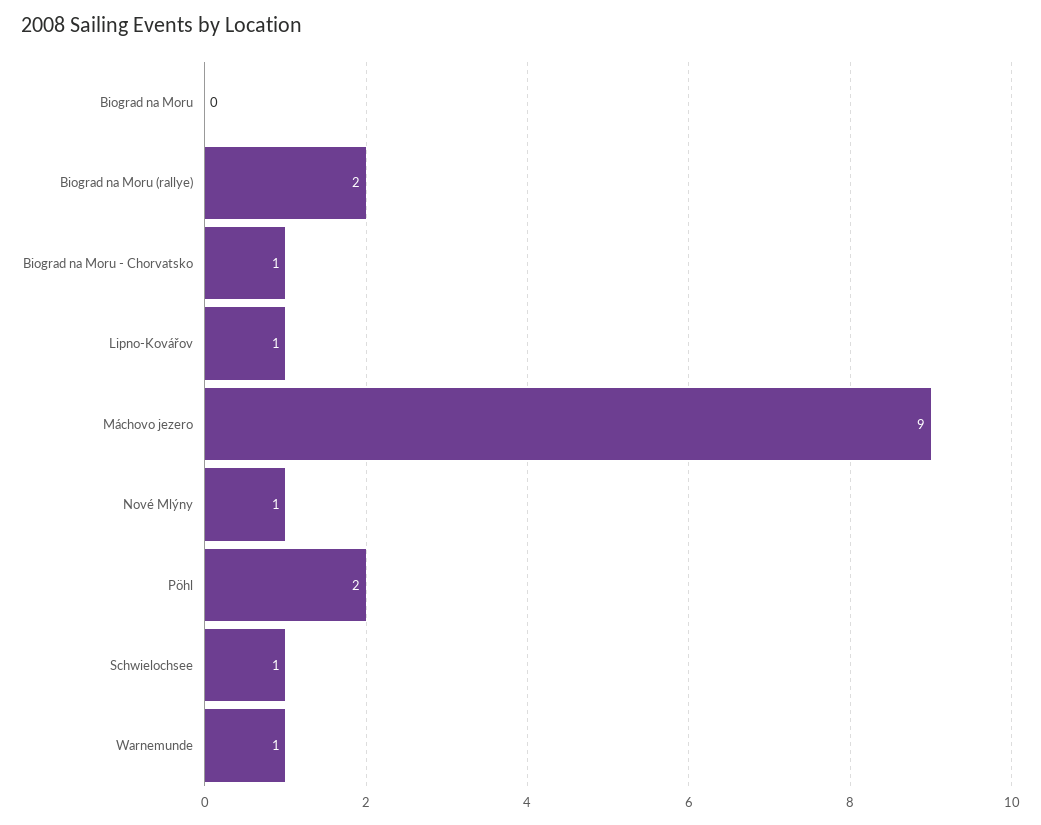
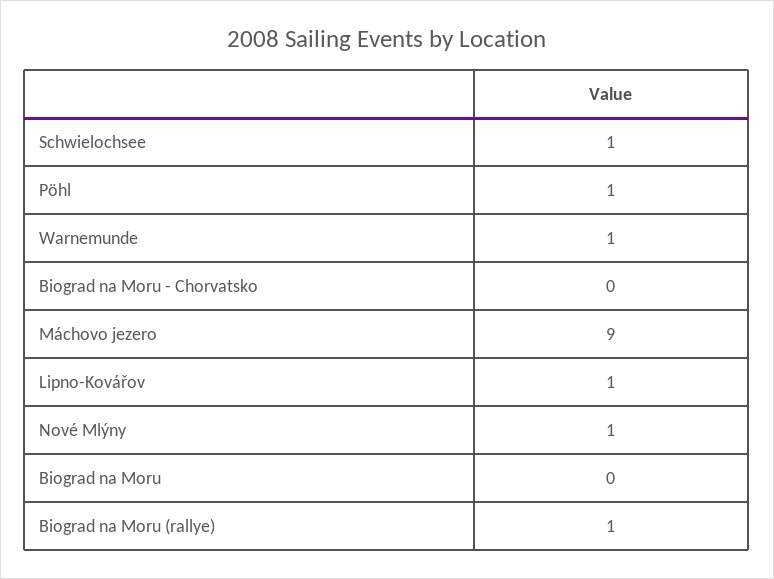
  {
    "Biograd na Moru": 0,
-   "Biograd na Moru (rallye)": 2,
+   "Biograd na Moru (rallye)": 1,
-   "Biograd na Moru - Chorvatsko": 1,
+   "Biograd na Moru - Chorvatsko": 0,
    "Lipno-Kovářov": 1,
    "Máchovo jezero": 9,
    "Nové Mlýny": 1,
-   "Pöhl": 2,
+   "Pöhl": 1,
    "Schwielochsee": 1,
    "Warnemunde": 1
  }

